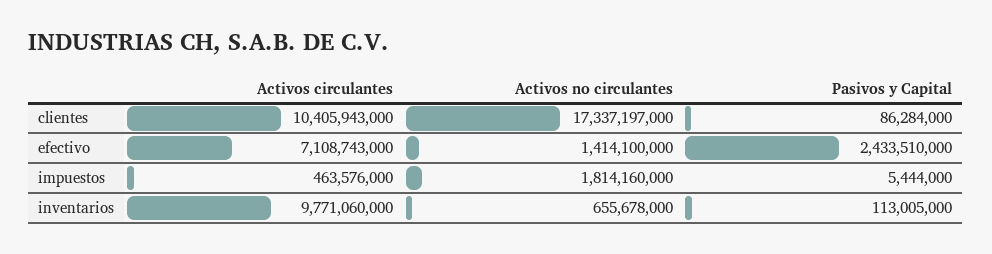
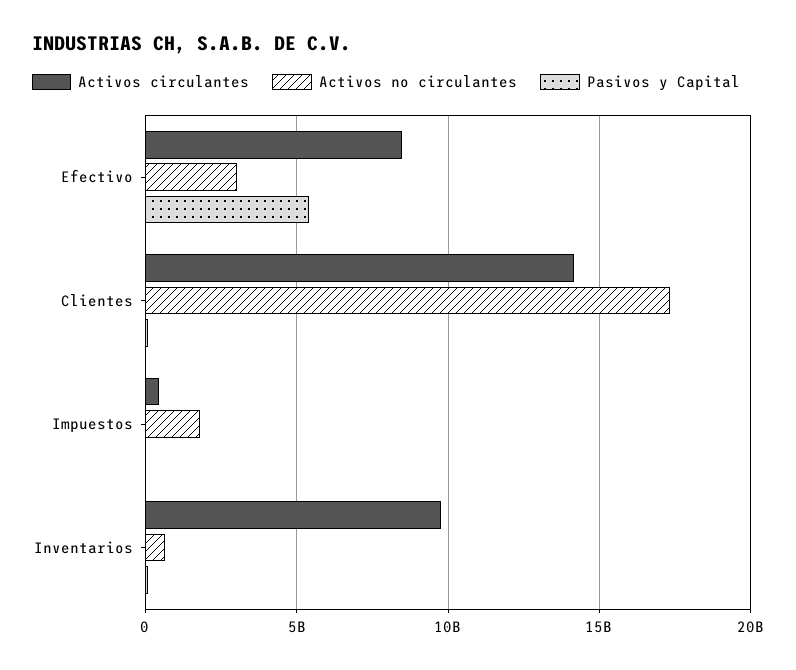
  {
    "Activos circulantes": {
-     "clientes": 10405943000,
+     "clientes": 14000000000,
-     "efectivo": 7108743000,
+     "efectivo": 8500000000,
      "impuestos": 463576000,
      "inventarios": 9771060000
    },
    "Activos no circulantes": {
      "clientes": 17337197000,
-     "efectivo": 1414100000,
+     "efectivo": 3000000000,
      "impuestos": 1814160000,
      "inventarios": 655678000
    },
    "Pasivos y Capital": {
      "clientes": 86284000,
-     "efectivo": 2433510000,
+     "efectivo": 5500000000,
      "impuestos": 5444000,
      "inventarios": 113005000
    }
  }

